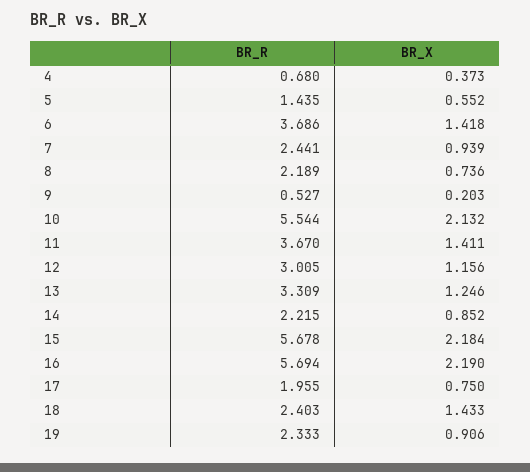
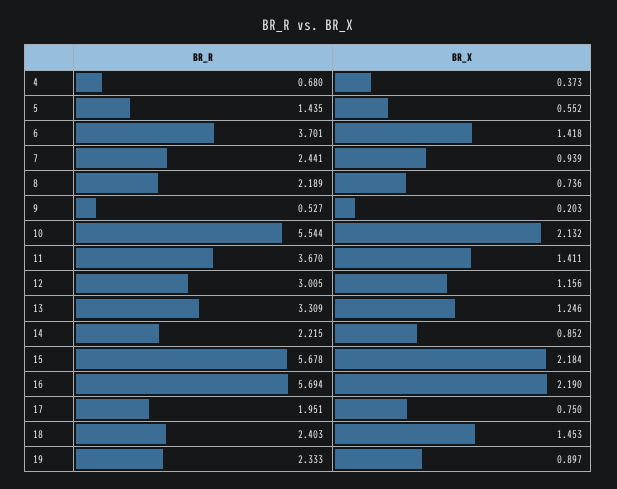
  {
    "BR_R": {
      "4": 0.68,
      "5": 1.435,
-     "6": 3.686,
+     "6": 3.701,
      "7": 2.441,
      "8": 2.189,
      "9": 0.527,
      "10": 5.544,
      "11": 3.67,
      "12": 3.005,
      "13": 3.309,
      "14": 2.215,
      "15": 5.678,
      "16": 5.694,
-     "17": 1.955,
+     "17": 1.951,
      "18": 2.403,
      "19": 2.333
    },
    "BR_X": {
      "4": 0.373,
      "5": 0.552,
      "6": 1.418,
      "7": 0.939,
      "8": 0.736,
      "9": 0.203,
      "10": 2.132,
      "11": 1.411,
      "12": 1.156,
      "13": 1.246,
      "14": 0.852,
      "15": 2.184,
      "16": 2.19,
      "17": 0.75,
-     "18": 1.433,
+     "18": 1.453,
-     "19": 0.906
+     "19": 0.897
    }
  }

